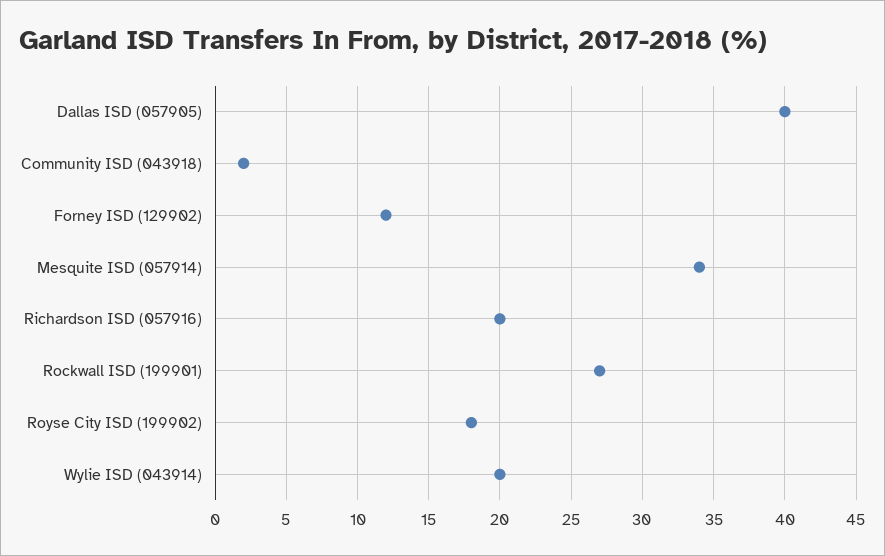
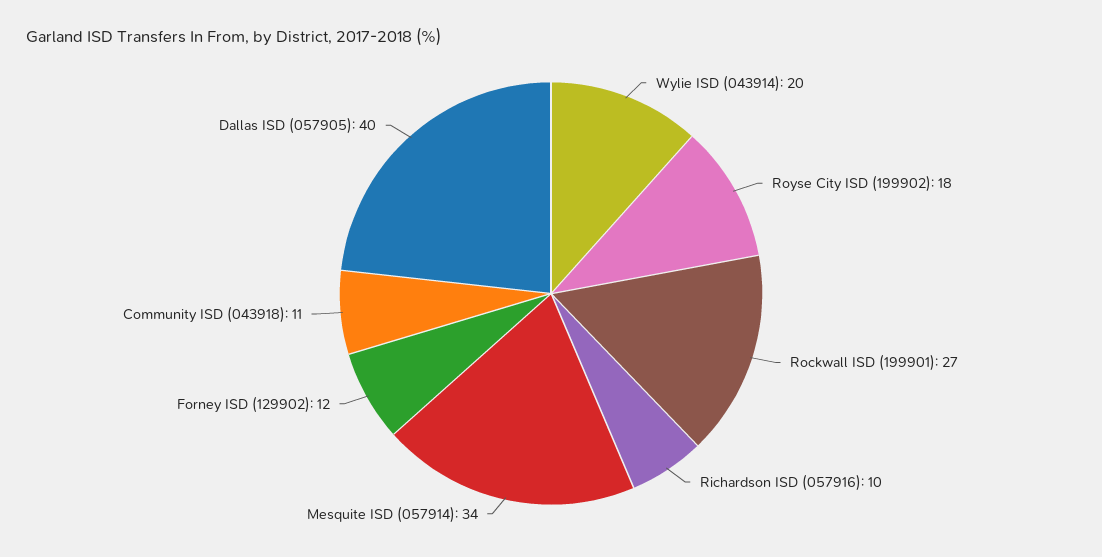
  {
    "Dallas ISD (057905)": 40,
-   "Community ISD (043918)": 2,
+   "Community ISD (043918)": 11,
    "Forney ISD (129902)": 12,
    "Mesquite ISD (057914)": 34,
-   "Richardson ISD (057916)": 20,
+   "Richardson ISD (057916)": 10,
    "Rockwall ISD (199901)": 27,
    "Royse City ISD (199902)": 18,
    "Wylie ISD (043914)": 20
  }

